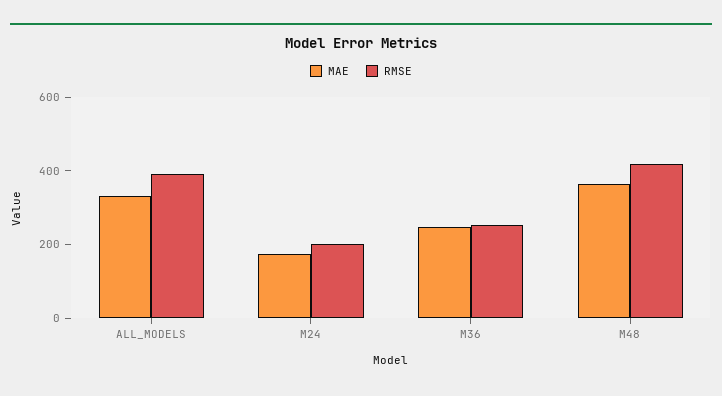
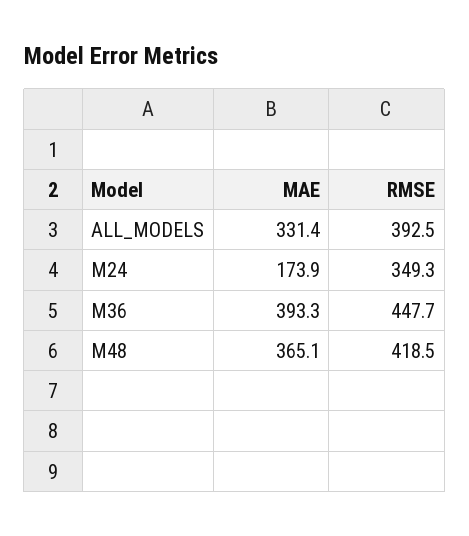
  {
    "MAE": {
      "ALL_MODELS": 331.4,
      "M24": 173.9,
-     "M36": 250,
+     "M36": 393.3,
      "M48": 365.1
    },
    "RMSE": {
      "ALL_MODELS": 392.5,
-     "M24": 200,
+     "M24": 349.3,
-     "M36": 250,
+     "M36": 447.7,
      "M48": 418.5
    }
  }

